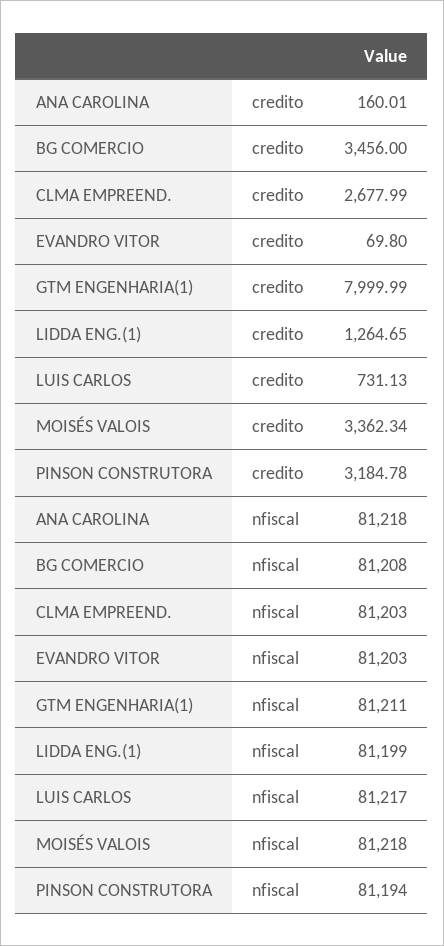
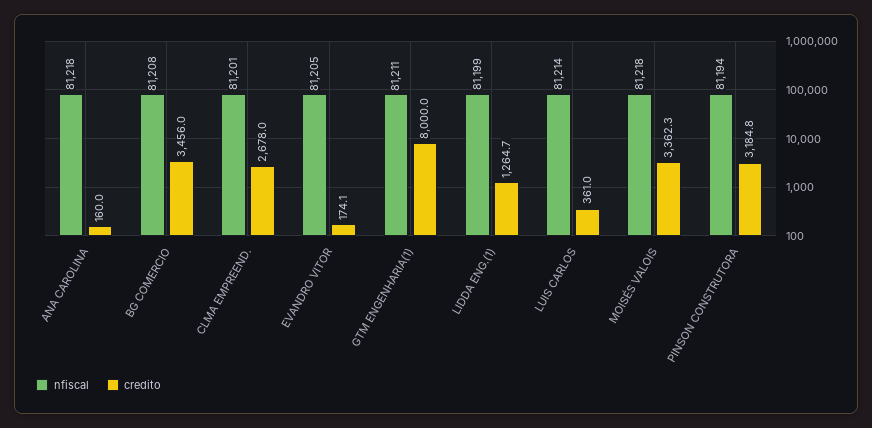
  {
    "credito": {
      "ANA CAROLINA": 160.01,
      "BG COMERCIO": 3456,
      "CLMA EMPREEND.": 2677.99,
-     "EVANDRO VITOR": 69.8,
+     "EVANDRO VITOR": 174.1,
      "GTM ENGENHARIA(1)": 7999.99,
      "LIDDA ENG.(1)": 1264.65,
-     "LUIS CARLOS": 731.13,
+     "LUIS CARLOS": 361,
      "MOISÉS VALOIS": 3362.34,
      "PINSON CONSTRUTORA": 3184.78
    },
    "nfiscal": {
      "ANA CAROLINA": 81218,
      "BG COMERCIO": 81208,
-     "CLMA EMPREEND.": 81203,
+     "CLMA EMPREEND.": 81201,
-     "EVANDRO VITOR": 81203,
+     "EVANDRO VITOR": 81205,
      "GTM ENGENHARIA(1)": 81211,
      "LIDDA ENG.(1)": 81199,
-     "LUIS CARLOS": 81217,
+     "LUIS CARLOS": 81214,
      "MOISÉS VALOIS": 81218,
      "PINSON CONSTRUTORA": 81194
    }
  }

